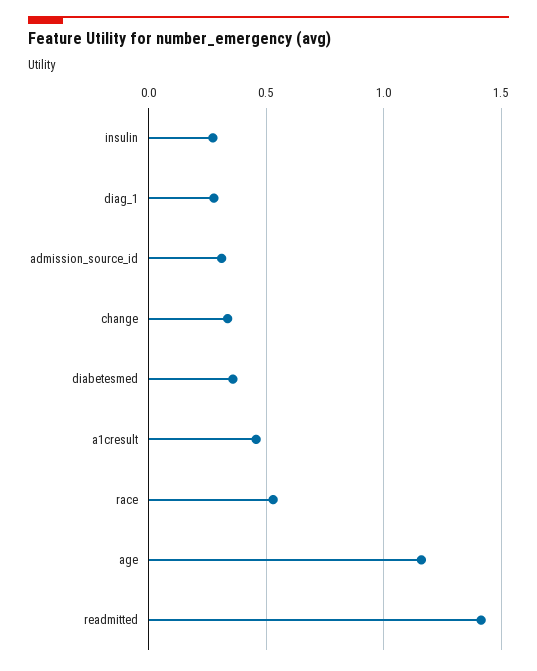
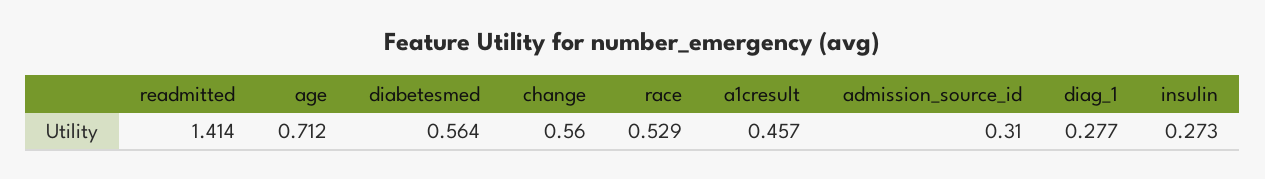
  {
    "insulin": 0.273,
    "diag_1": 0.277,
    "admission_source_id": 0.31,
-   "change": 0.35,
+   "change": 0.56,
-   "diabetesmed": 0.35,
+   "diabetesmed": 0.564,
    "a1cresult": 0.457,
    "race": 0.529,
-   "age": 1.15,
+   "age": 0.712,
    "readmitted": 1.414
  }

